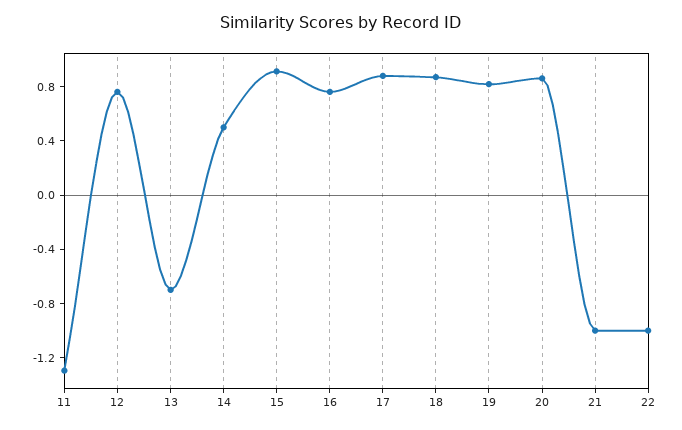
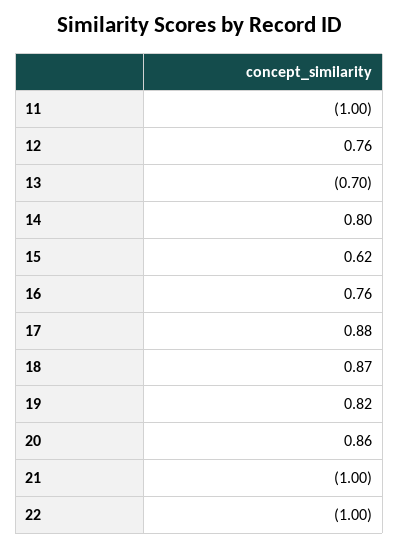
  {
-   "11": -1.3,
+   "11": -1,
    "12": 0.76,
    "13": -0.7,
-   "14": 0.5,
+   "14": 0.8,
-   "15": 0.9,
+   "15": 0.62,
    "16": 0.76,
    "17": 0.88,
    "18": 0.87,
    "19": 0.82,
    "20": 0.86,
    "21": -1,
    "22": -1
  }

